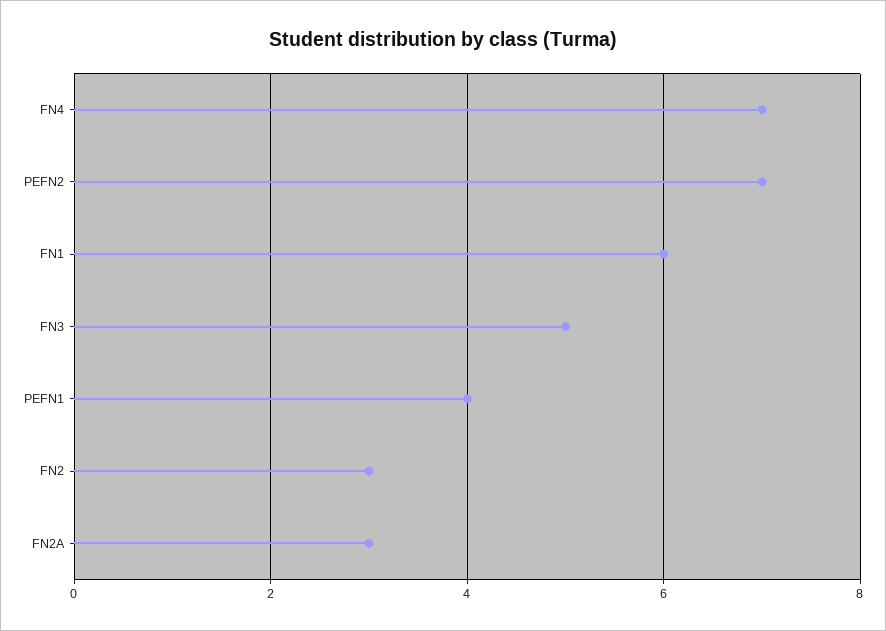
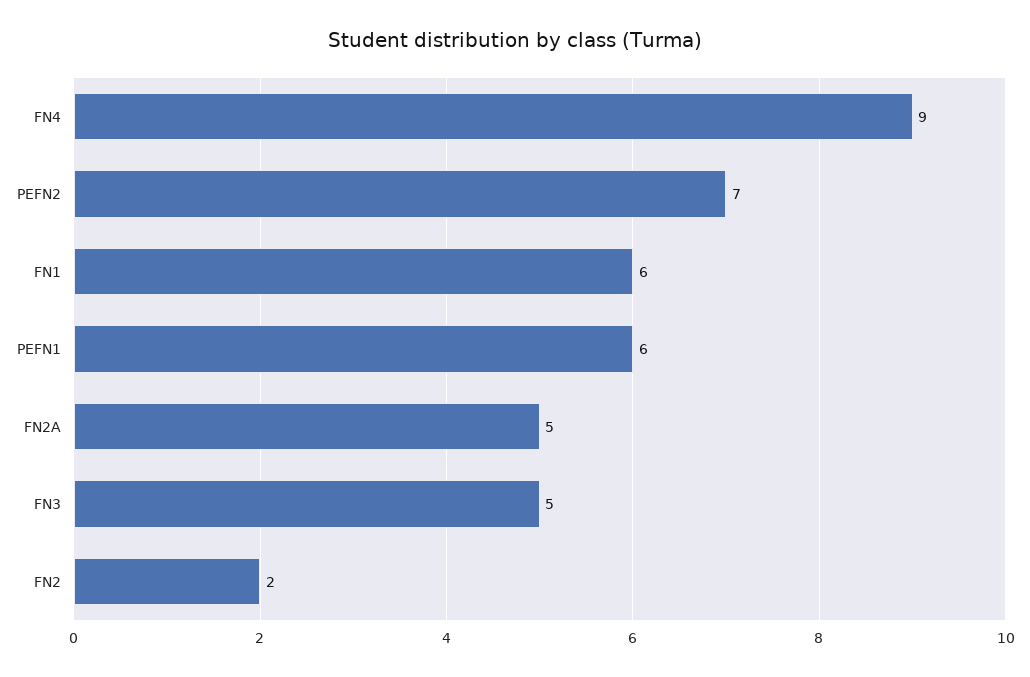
  {
-   "FN4": 7,
+   "FN4": 9,
    "PEFN2": 7,
    "FN1": 6,
    "FN3": 5,
-   "PEFN1": 4,
+   "PEFN1": 6,
-   "FN2": 3,
+   "FN2": 2,
-   "FN2A": 3
+   "FN2A": 5
  }

